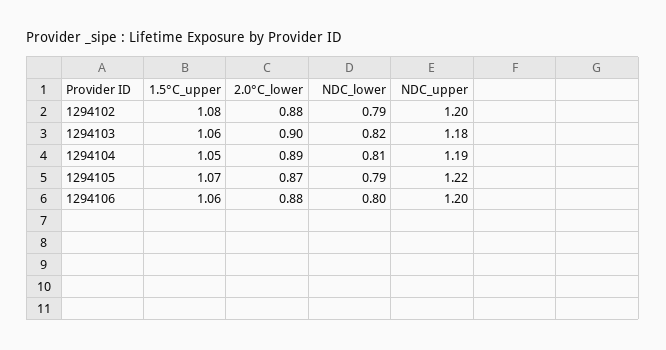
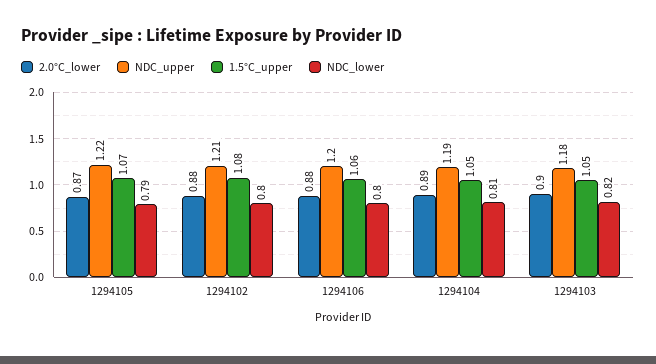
  {
    "1.5°C_upper": {
      "1294102": 1.08,
-     "1294103": 1.06,
+     "1294103": 1.05,
      "1294104": 1.05,
      "1294105": 1.07,
      "1294106": 1.06
    },
    "2.0°C_lower": {
      "1294102": 0.88,
      "1294103": 0.9,
      "1294104": 0.89,
      "1294105": 0.87,
      "1294106": 0.88
    },
    "NDC_lower": {
-     "1294102": 0.79,
+     "1294102": 0.8,
      "1294103": 0.82,
      "1294104": 0.81,
      "1294105": 0.79,
      "1294106": 0.8
    },
    "NDC_upper": {
-     "1294102": 1.2,
+     "1294102": 1.21,
      "1294103": 1.18,
      "1294104": 1.19,
      "1294105": 1.22,
      "1294106": 1.2
    }
  }

